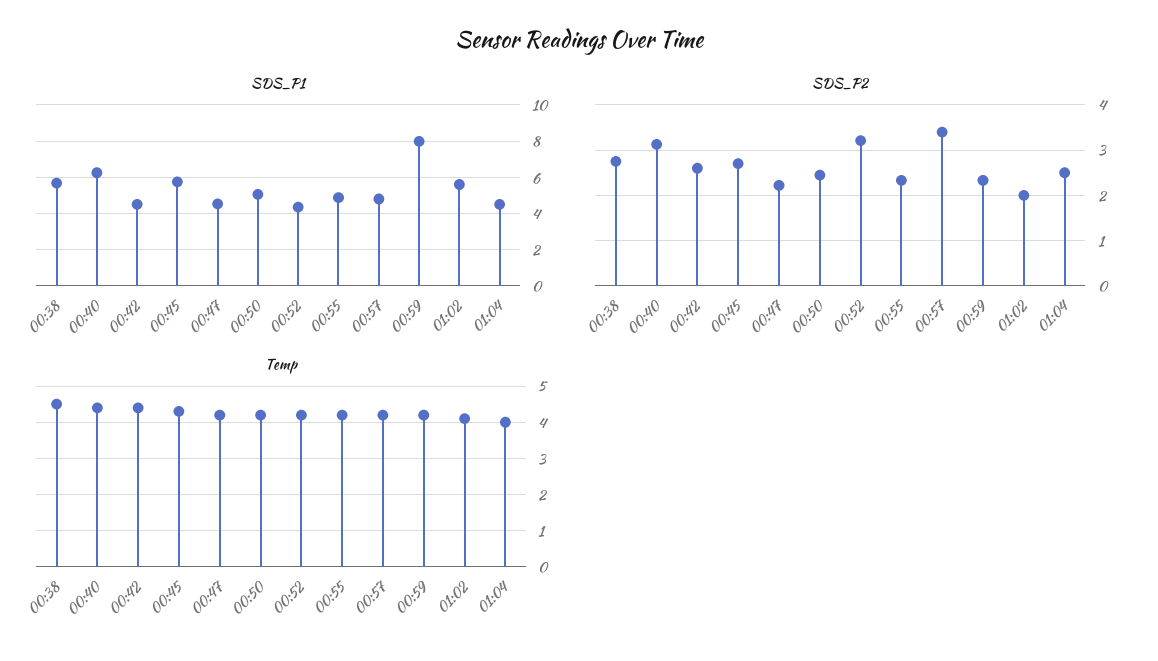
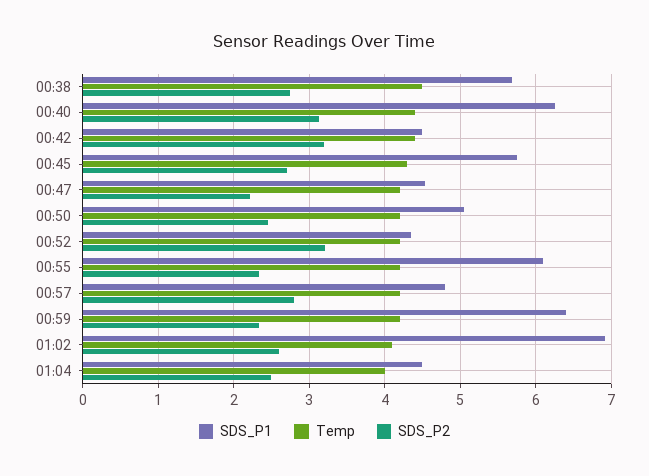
  {
    "SDS_P1": {
      "00:38": 5.7,
      "00:40": 6.3,
      "00:42": 4.5,
      "00:45": 5.8,
      "00:47": 4.5,
      "00:50": 5.1,
      "00:52": 4.4,
-     "00:55": 5,
+     "00:55": 6.1,
      "00:57": 4.8,
-     "00:59": 8,
+     "00:59": 6.4,
-     "01:02": 5.5,
+     "01:02": 6.9,
      "01:04": 4.5
    },
    "SDS_P2": {
      "00:38": 2.8,
      "00:40": 3.1,
-     "00:42": 2.6,
+     "00:42": 3.2,
      "00:45": 2.7,
      "00:47": 2.2,
      "00:50": 2.5,
      "00:52": 3.2,
      "00:55": 2.3,
-     "00:57": 3.4,
+     "00:57": 2.8,
      "00:59": 2.3,
-     "01:02": 2,
+     "01:02": 2.6,
      "01:04": 2.5
    },
    "Temp": {
      "00:38": 4.5,
      "00:40": 4.4,
      "00:42": 4.4,
      "00:45": 4.3,
      "00:47": 4.2,
      "00:50": 4.2,
      "00:52": 4.2,
      "00:55": 4.2,
      "00:57": 4.2,
      "00:59": 4.2,
      "01:02": 4.1,
      "01:04": 4
    }
  }

